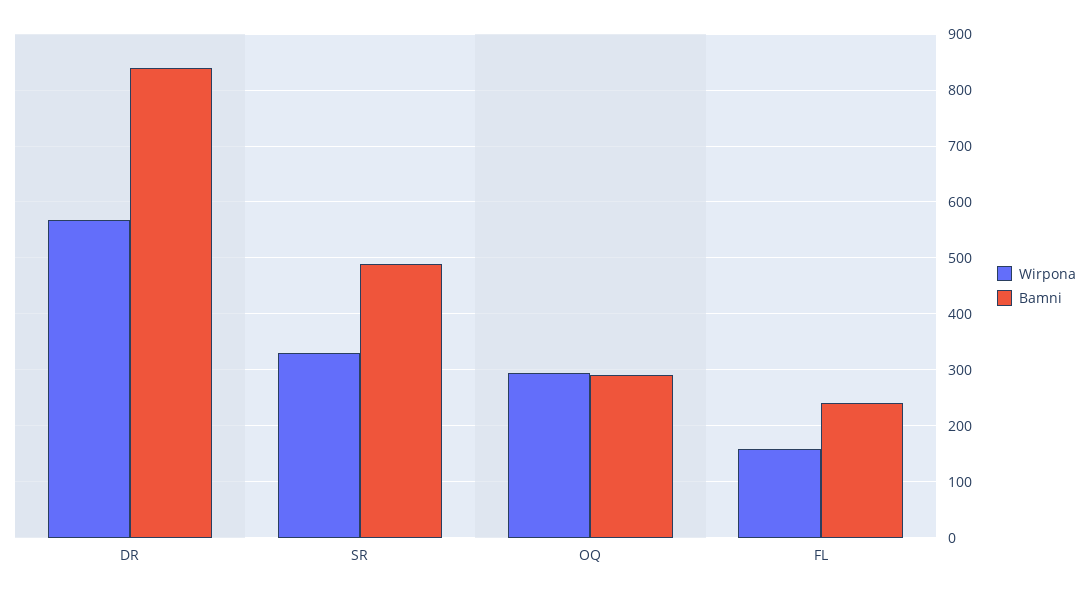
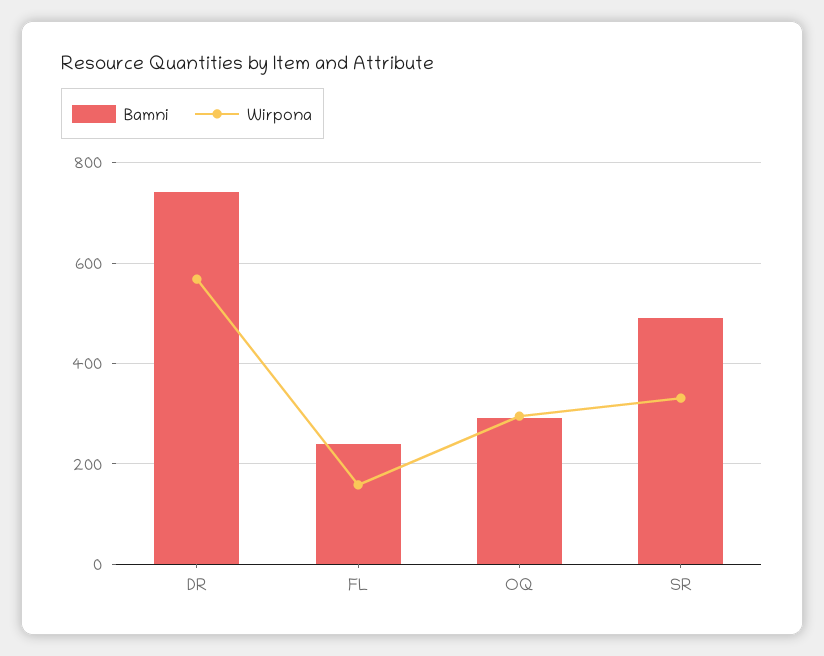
  {
    "Wirpona": {
      "DR": 560,
      "SR": 340,
      "OQ": 300,
      "FL": 160
    },
    "Bamni": {
-     "DR": 840,
+     "DR": 740,
      "SR": 500,
      "OQ": 300,
      "FL": 240
    }
  }

